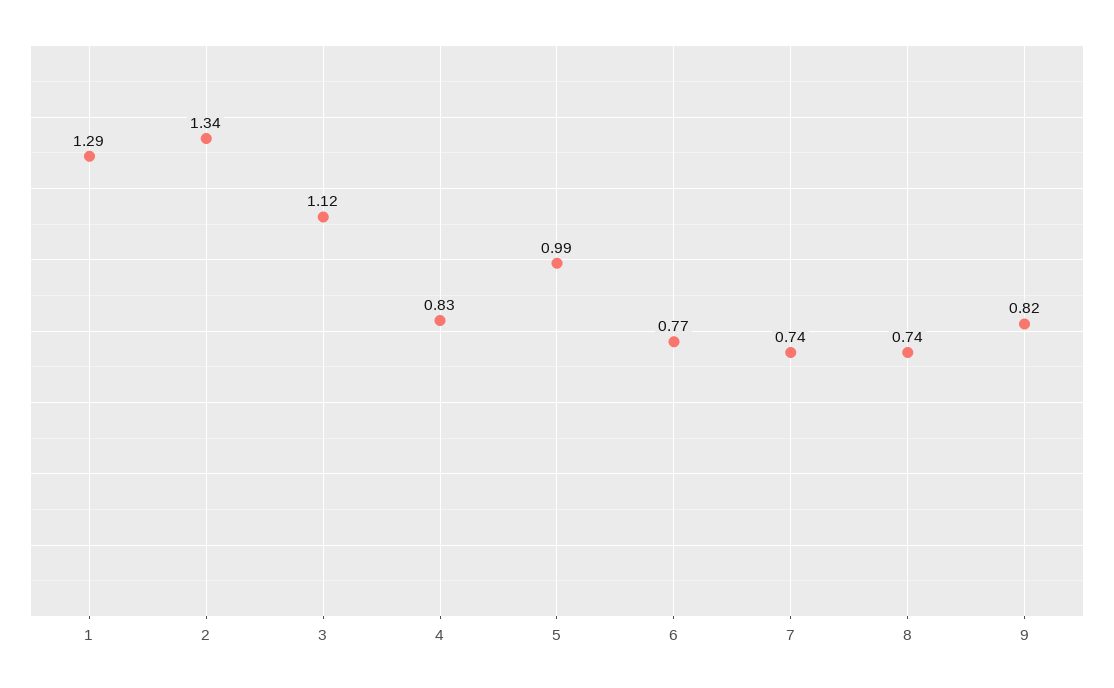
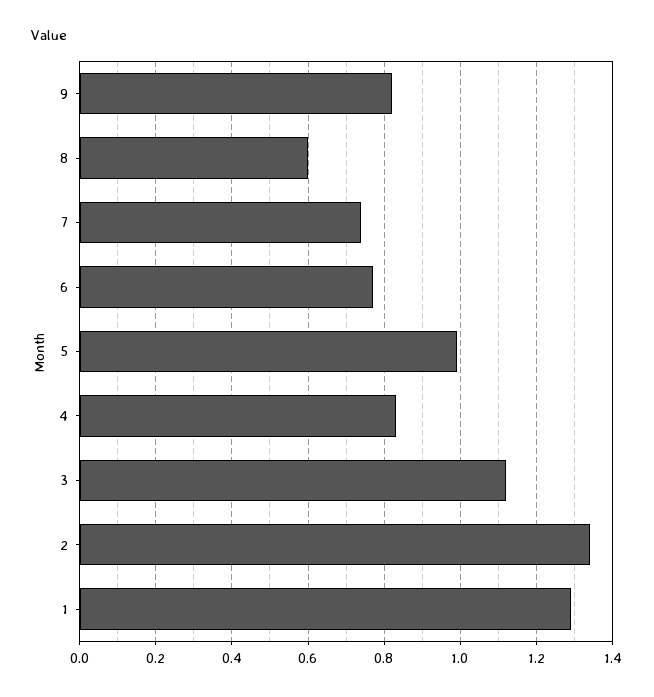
  {
    "1": 1.29,
    "2": 1.34,
    "3": 1.12,
    "4": 0.83,
    "5": 0.99,
    "6": 0.77,
    "7": 0.74,
-   "8": 0.74,
+   "8": 0.6,
    "9": 0.82
  }

